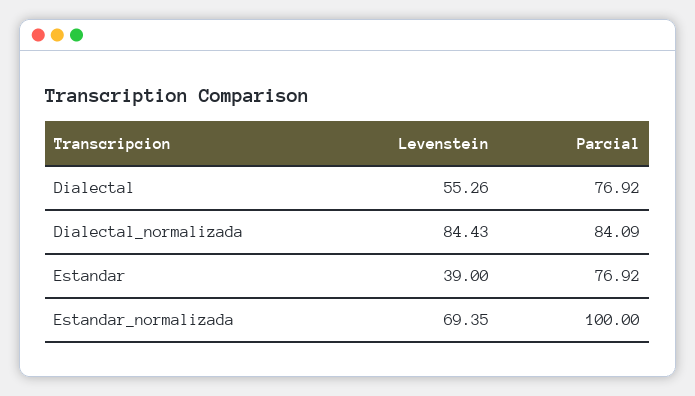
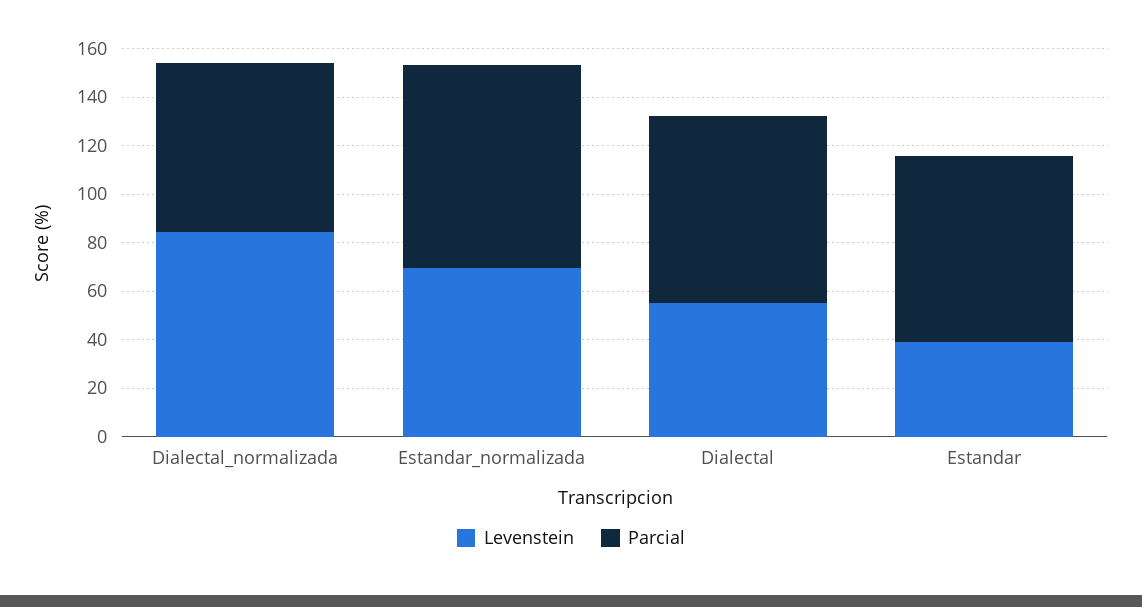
  {
    "Levenstein": {
      "Dialectal": 55.26,
      "Dialectal_normalizada": 84.43,
      "Estandar": 39,
      "Estandar_normalizada": 69.35
    },
    "Parcial": {
      "Dialectal": 76.92,
-     "Dialectal_normalizada": 84.09,
+     "Dialectal_normalizada": 70,
      "Estandar": 76.92,
-     "Estandar_normalizada": 100
+     "Estandar_normalizada": 85
    }
  }

